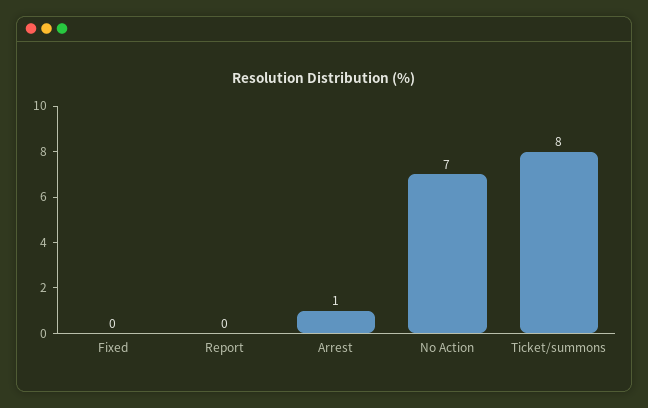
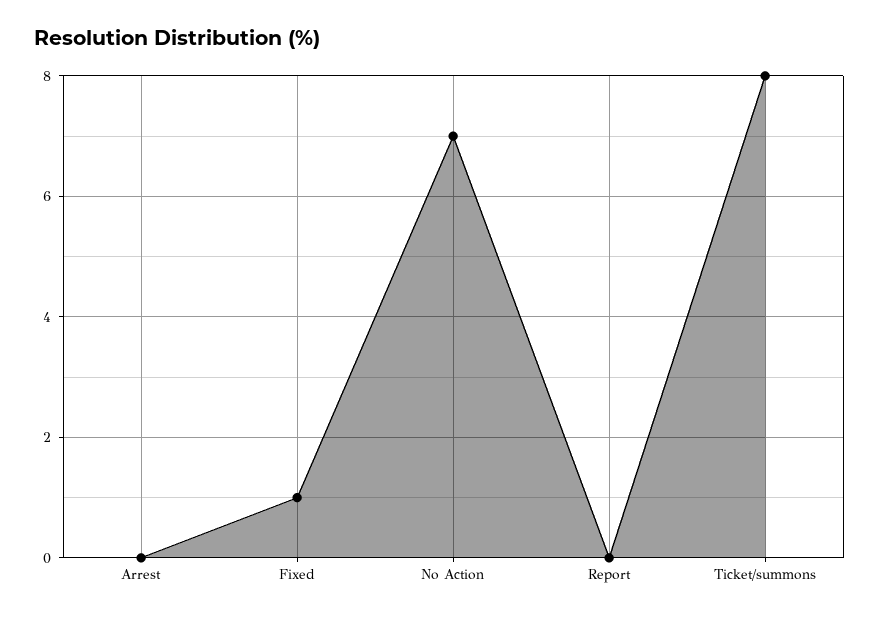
  {
-   "Fixed": 0,
+   "Fixed": 1,
    "Report": 0,
-   "Arrest": 1,
+   "Arrest": 0,
    "No Action": 7,
    "Ticket/summons": 8
  }

